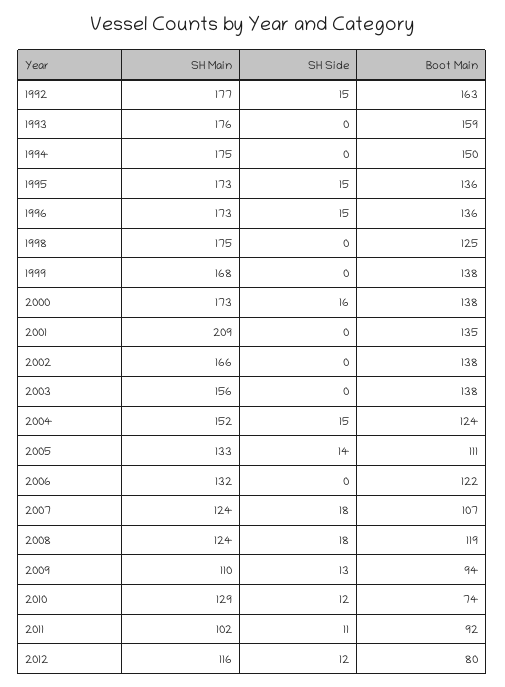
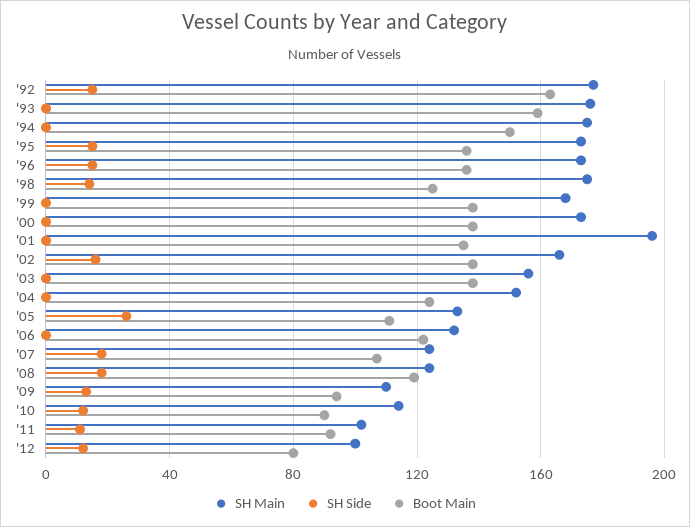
  {
    "SH Main": {
      "1992": 177,
      "1993": 176,
      "1994": 175,
      "1995": 173,
      "1996": 173,
      "1998": 175,
      "1999": 168,
      "2000": 173,
-     "2001": 209,
+     "2001": 195,
      "2002": 166,
      "2003": 156,
      "2004": 152,
      "2005": 133,
      "2006": 132,
      "2007": 124,
      "2008": 124,
      "2009": 110,
-     "2010": 129,
+     "2010": 115,
      "2011": 102,
-     "2012": 116
+     "2012": 100
    },
    "SH Side": {
      "1992": 15,
      "1993": 0,
      "1994": 0,
      "1995": 15,
      "1996": 15,
-     "1998": 0,
+     "1998": 15,
      "1999": 0,
-     "2000": 16,
+     "2000": 0,
      "2001": 0,
-     "2002": 0,
+     "2002": 15,
      "2003": 0,
-     "2004": 15,
+     "2004": 0,
-     "2005": 14,
+     "2005": 25,
      "2006": 0,
      "2007": 18,
      "2008": 18,
      "2009": 13,
      "2010": 12,
      "2011": 11,
      "2012": 12
    },
    "Boot Main": {
      "1992": 163,
      "1993": 159,
      "1994": 150,
      "1995": 136,
      "1996": 136,
      "1998": 125,
      "1999": 138,
      "2000": 138,
      "2001": 135,
      "2002": 138,
      "2003": 138,
      "2004": 124,
      "2005": 111,
      "2006": 122,
      "2007": 107,
      "2008": 119,
      "2009": 94,
-     "2010": 74,
+     "2010": 90,
      "2011": 92,
      "2012": 80
    }
  }

